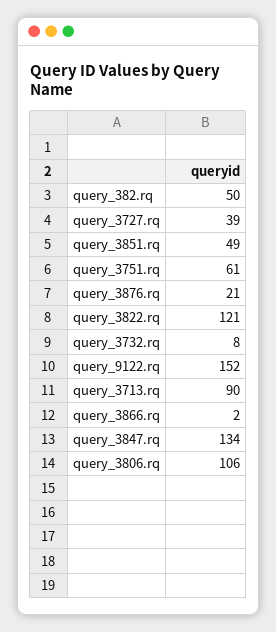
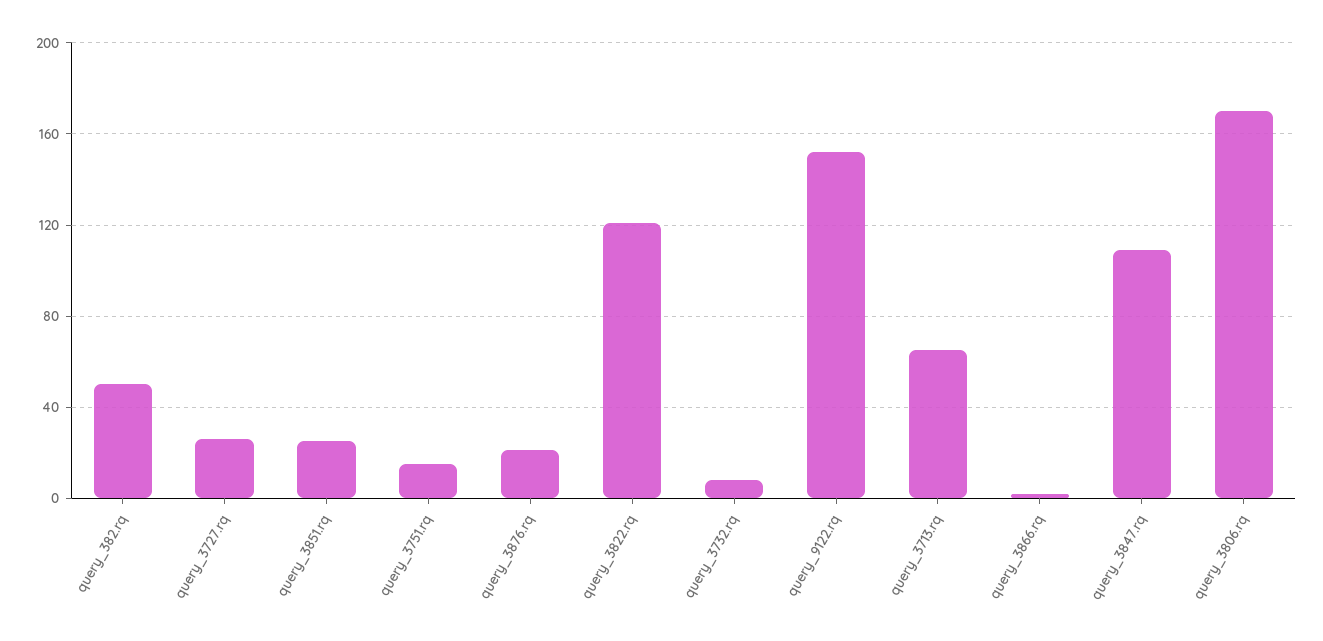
  {
    "query_382.rq": 50,
-   "query_3727.rq": 39,
+   "query_3727.rq": 25,
-   "query_3851.rq": 49,
+   "query_3851.rq": 25,
-   "query_3751.rq": 61,
+   "query_3751.rq": 15,
    "query_3876.rq": 21,
    "query_3822.rq": 121,
    "query_3732.rq": 8,
    "query_9122.rq": 152,
-   "query_3713.rq": 90,
+   "query_3713.rq": 65,
    "query_3866.rq": 2,
-   "query_3847.rq": 134,
+   "query_3847.rq": 110,
-   "query_3806.rq": 106
+   "query_3806.rq": 170
  }

